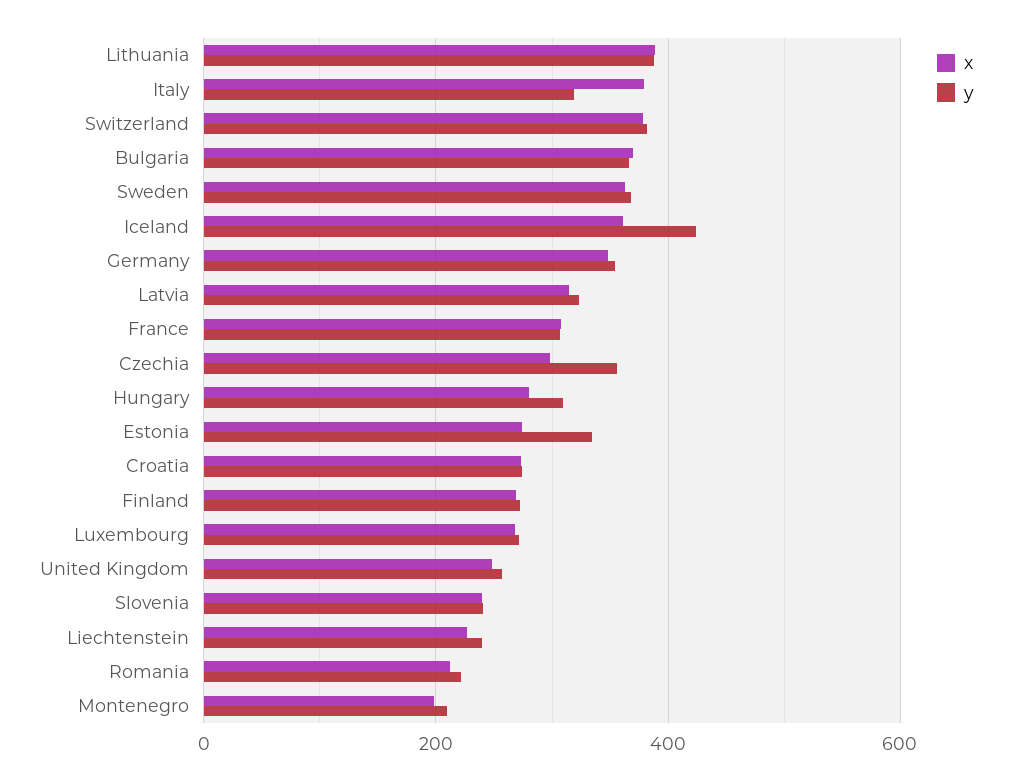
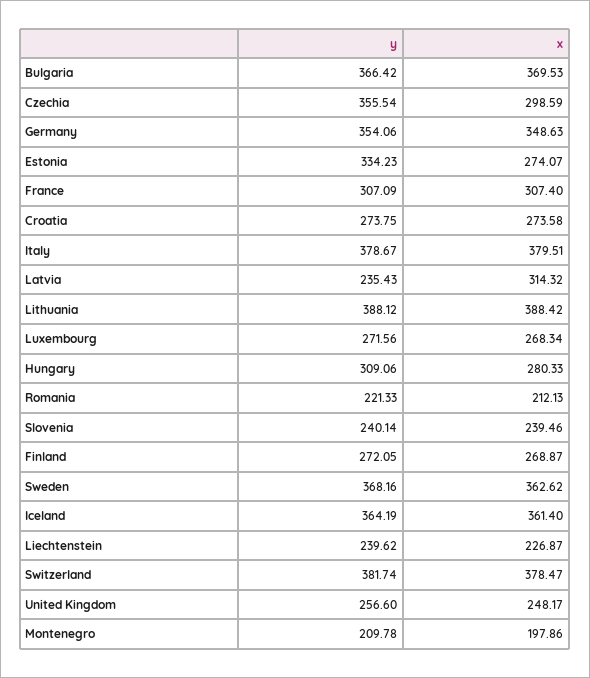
  {
    "x": {
      "Lithuania": 388.42,
      "Italy": 379.51,
      "Switzerland": 378.47,
      "Bulgaria": 369.53,
      "Sweden": 362.62,
      "Iceland": 361.4,
      "Germany": 348.63,
      "Latvia": 314.32,
      "France": 307.4,
      "Czechia": 298.59,
      "Hungary": 280.33,
      "Estonia": 274.07,
      "Croatia": 273.58,
      "Finland": 268.87,
      "Luxembourg": 268.34,
      "United Kingdom": 248.17,
      "Slovenia": 239.46,
      "Liechtenstein": 226.87,
      "Romania": 212.13,
      "Montenegro": 197.86
    },
    "y": {
      "Lithuania": 388.12,
-     "Italy": 320,
+     "Italy": 378.67,
      "Switzerland": 381.74,
      "Bulgaria": 366.42,
      "Sweden": 368.16,
-     "Iceland": 420,
+     "Iceland": 364.19,
      "Germany": 354.06,
-     "Latvia": 320,
+     "Latvia": 235.43,
      "France": 307.09,
      "Czechia": 355.54,
      "Hungary": 309.06,
      "Estonia": 334.23,
      "Croatia": 273.75,
      "Finland": 272.05,
      "Luxembourg": 271.56,
      "United Kingdom": 256.6,
      "Slovenia": 240.14,
      "Liechtenstein": 239.62,
      "Romania": 221.33,
      "Montenegro": 209.78
    }
  }

